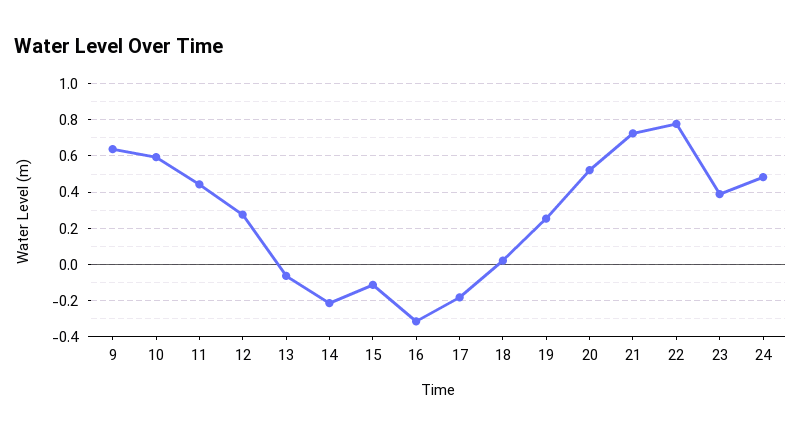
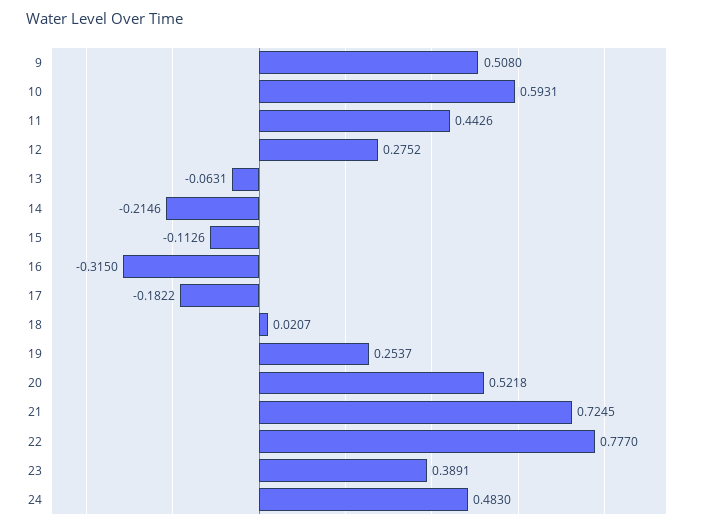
  {
-   "9": 0.65,
+   "9": 0.508,
    "10": 0.5931,
    "11": 0.4426,
    "12": 0.2752,
    "13": -0.0631,
    "14": -0.2146,
    "15": -0.1126,
    "16": -0.315,
    "17": -0.1822,
    "18": 0.0207,
    "19": 0.2537,
    "20": 0.5218,
    "21": 0.7245,
    "22": 0.777,
    "23": 0.3891,
    "24": 0.483
  }

